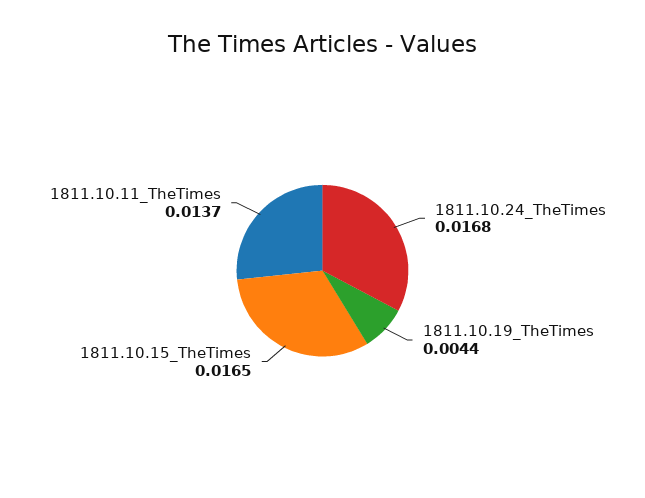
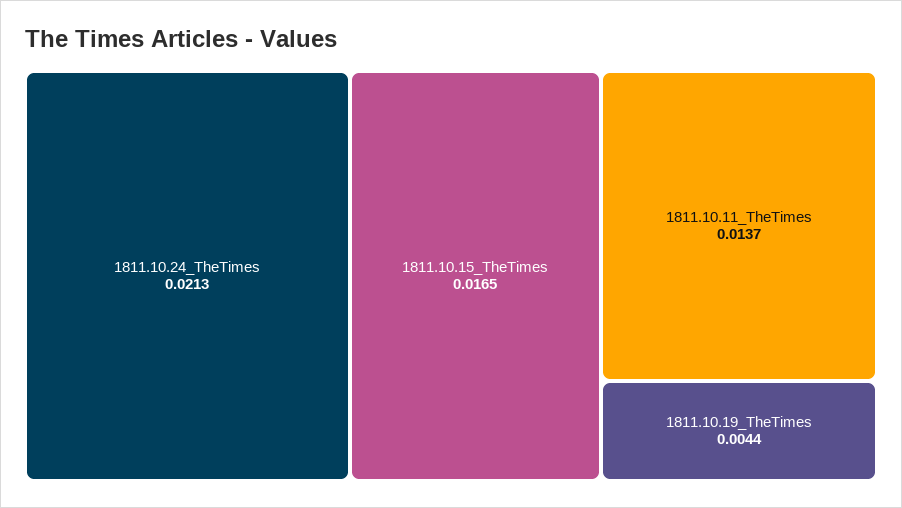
  {
-   "1811.10.24_TheTimes": 0.0168,
+   "1811.10.24_TheTimes": 0.0213,
    "1811.10.19_TheTimes": 0.0044,
    "1811.10.15_TheTimes": 0.0165,
    "1811.10.11_TheTimes": 0.0137
  }

